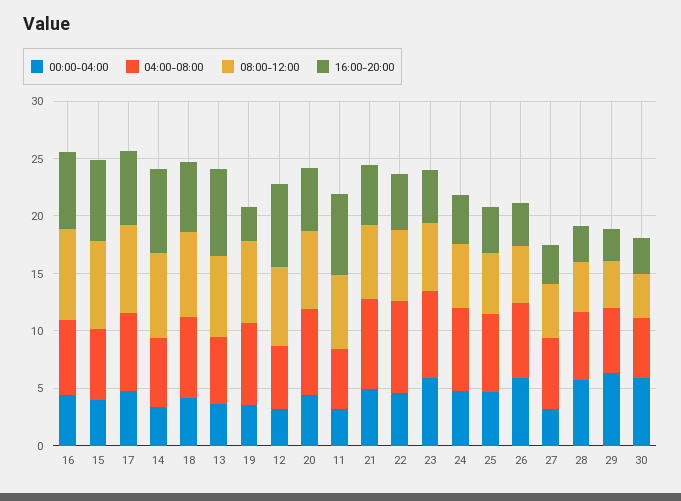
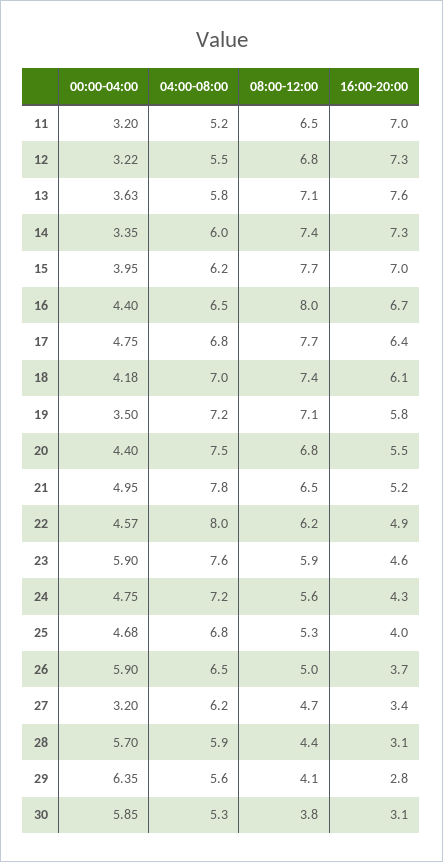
  {
    "00:00-04:00": {
      "16": 4.4,
      "15": 3.95,
      "17": 4.75,
      "14": 3.35,
      "18": 4.18,
      "13": 3.63,
      "19": 3.5,
      "12": 3.22,
      "20": 4.4,
      "11": 3.2,
      "21": 4.95,
      "22": 4.57,
      "23": 5.9,
      "24": 4.75,
      "25": 4.68,
      "26": 5.9,
      "27": 3.2,
      "28": 5.7,
      "29": 6.35,
      "30": 5.85
    },
    "04:00-08:00": {
      "16": 6.5,
      "15": 6.2,
      "17": 6.8,
      "14": 6,
      "18": 7,
      "13": 5.8,
      "19": 7.2,
      "12": 5.5,
      "20": 7.5,
      "11": 5.2,
      "21": 7.8,
      "22": 8,
      "23": 7.6,
      "24": 7.2,
      "25": 6.8,
      "26": 6.5,
      "27": 6.2,
      "28": 5.9,
      "29": 5.6,
      "30": 5.3
    },
    "08:00-12:00": {
      "16": 8,
      "15": 7.7,
      "17": 7.7,
      "14": 7.4,
      "18": 7.4,
      "13": 7.1,
      "19": 7.1,
      "12": 6.8,
      "20": 6.8,
      "11": 6.5,
      "21": 6.5,
      "22": 6.2,
      "23": 5.9,
      "24": 5.6,
      "25": 5.3,
      "26": 5,
      "27": 4.7,
      "28": 4.4,
      "29": 4.1,
      "30": 3.8
    },
    "16:00-20:00": {
      "16": 6.7,
      "15": 7,
      "17": 6.4,
      "14": 7.3,
      "18": 6.1,
      "13": 7.6,
-     "19": 3,
+     "19": 5.8,
      "12": 7.3,
      "20": 5.5,
      "11": 7,
      "21": 5.2,
      "22": 4.9,
      "23": 4.6,
      "24": 4.3,
      "25": 4,
      "26": 3.7,
      "27": 3.4,
      "28": 3.1,
      "29": 2.8,
      "30": 3.1
    }
  }

